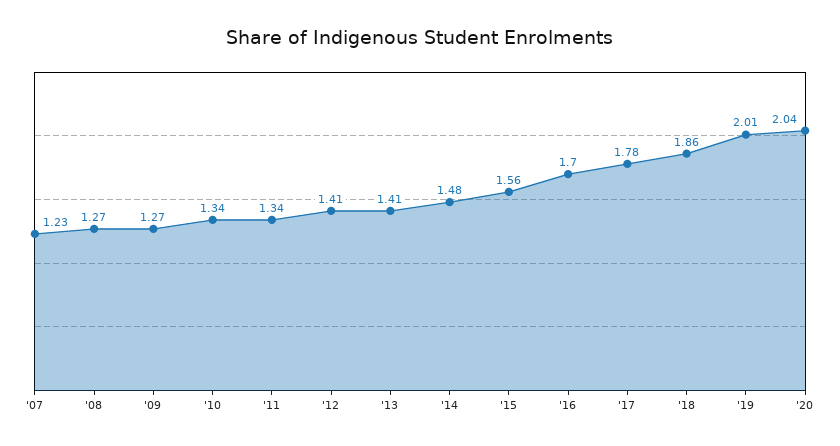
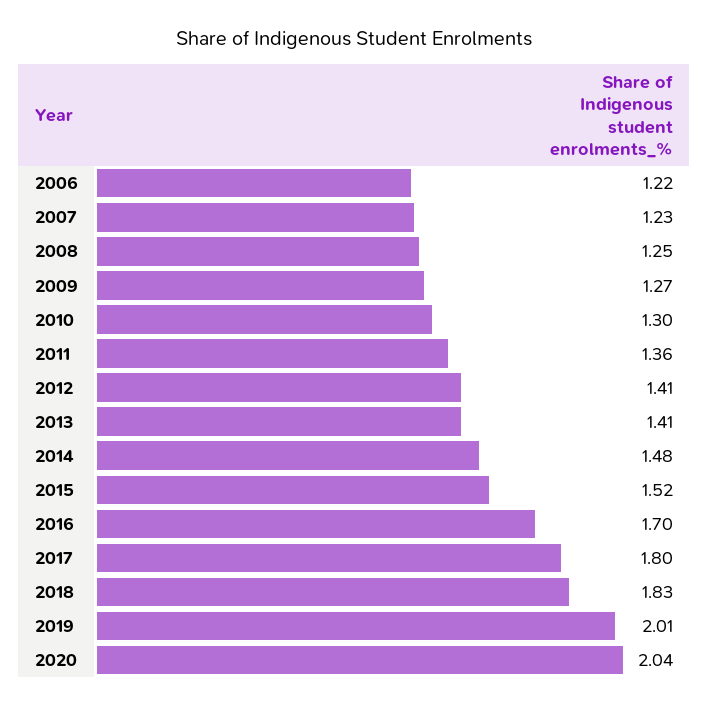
  {
    "'07": 1.23,
-   "'08": 1.27,
+   "'08": 1.25,
    "'09": 1.27,
-   "'10": 1.34,
+   "'10": 1.3,
-   "'11": 1.34,
+   "'11": 1.36,
    "'12": 1.41,
    "'13": 1.41,
    "'14": 1.48,
-   "'15": 1.56,
+   "'15": 1.52,
    "'16": 1.7,
-   "'17": 1.78,
+   "'17": 1.8,
-   "'18": 1.86,
+   "'18": 1.83,
    "'19": 2.01,
-   "'20": 2.04
+   "'20": 2.04,
+   "2006": 1.22
  }

